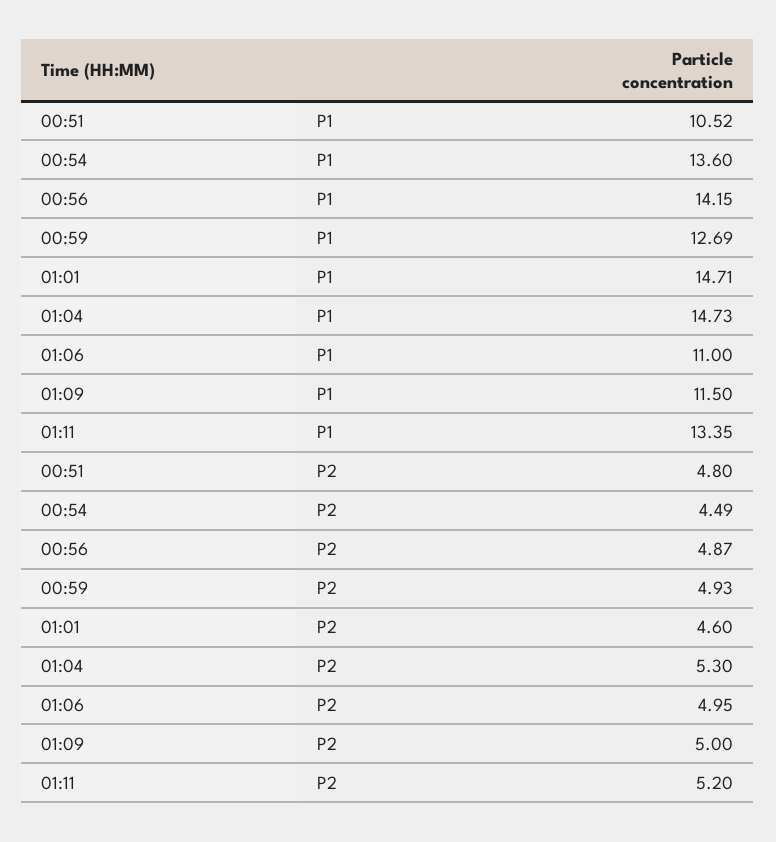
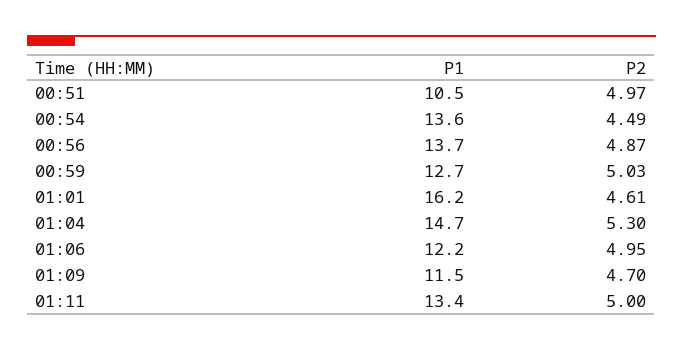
  {
    "00:51": {
      "P1": 10.52,
-     "P2": 4.8
+     "P2": 4.97
    },
    "00:54": {
      "P1": 13.6,
      "P2": 4.49
    },
    "00:56": {
-     "P1": 14.15,
+     "P1": 13.7,
      "P2": 4.87
    },
    "00:59": {
      "P1": 12.69,
-     "P2": 4.93
+     "P2": 5.03
    },
    "01:01": {
-     "P1": 14.71,
+     "P1": 16.2,
-     "P2": 4.6
+     "P2": 4.61
    },
    "01:04": {
      "P1": 14.73,
      "P2": 5.3
    },
    "01:06": {
-     "P1": 11,
+     "P1": 12.2,
      "P2": 4.95
    },
    "01:09": {
      "P1": 11.5,
-     "P2": 5
+     "P2": 4.7
    },
    "01:11": {
      "P1": 13.35,
-     "P2": 5.2
+     "P2": 5
    }
  }

